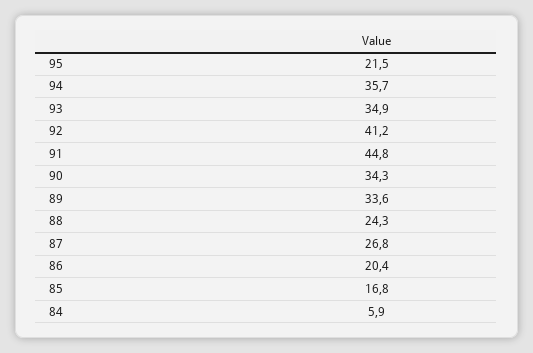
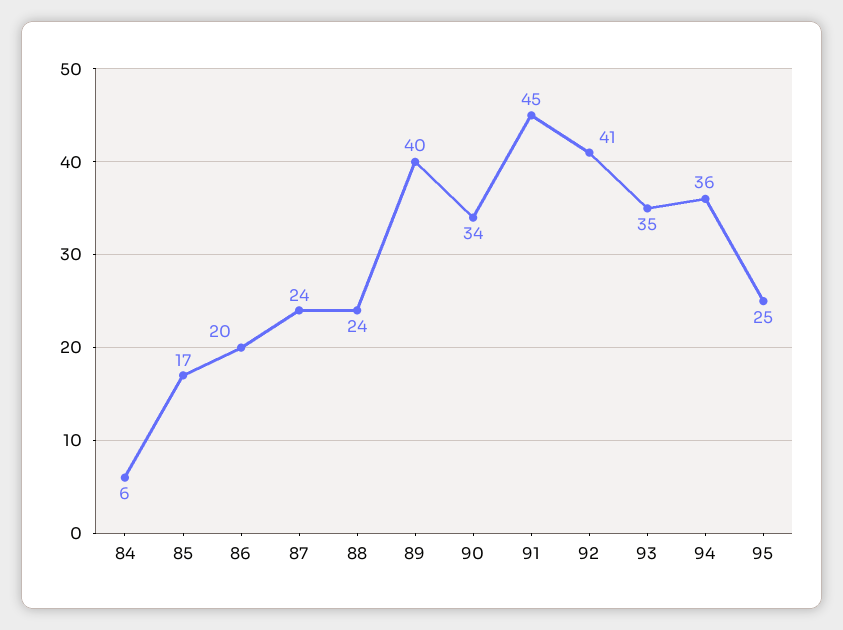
  {
-   "95": 21.5,
+   "95": 25,
    "94": 35.7,
    "93": 34.9,
    "92": 41.2,
    "91": 44.8,
    "90": 34.3,
-   "89": 33.6,
+   "89": 40,
    "88": 24.3,
-   "87": 26.8,
+   "87": 24,
    "86": 20.4,
    "85": 16.8,
    "84": 5.9
  }

